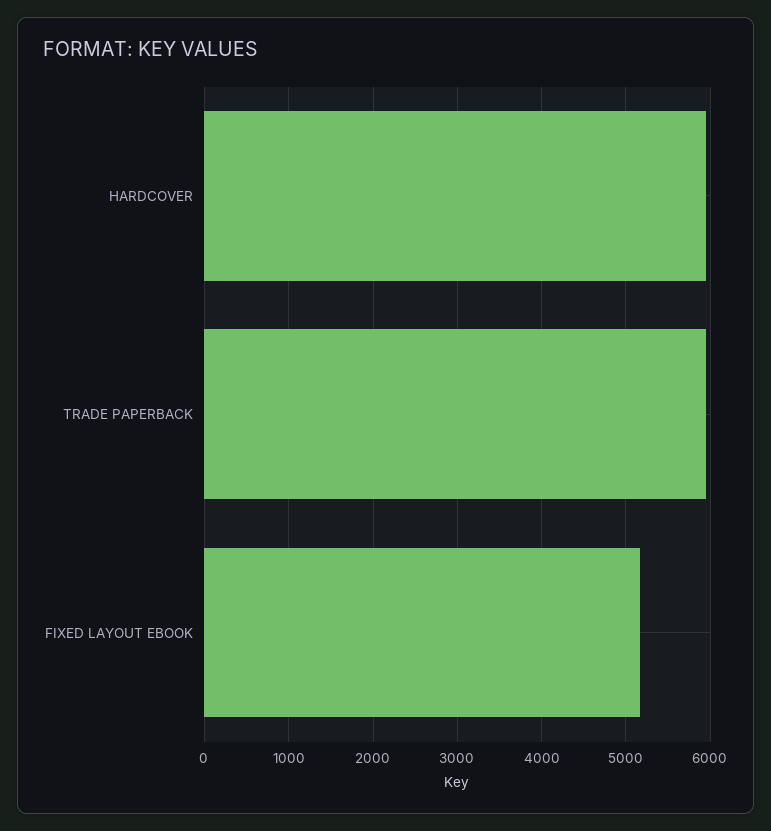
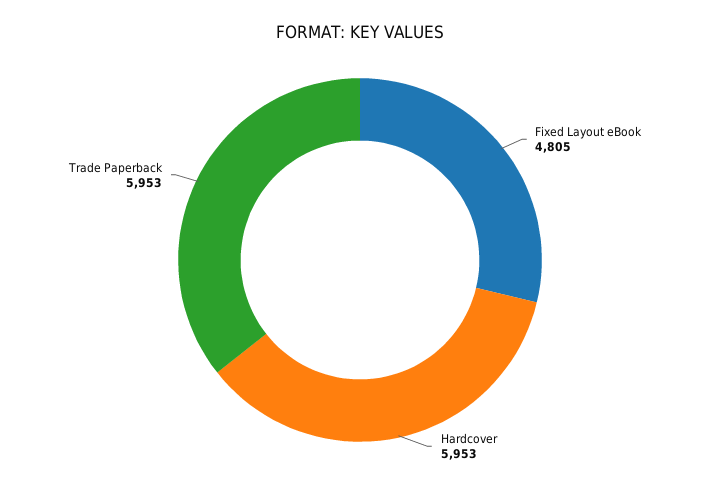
  {
    "HARDCOVER": 5953,
    "TRADE PAPERBACK": 5953,
-   "FIXED LAYOUT EBOOK": 5200
+   "FIXED LAYOUT EBOOK": 4805
  }

